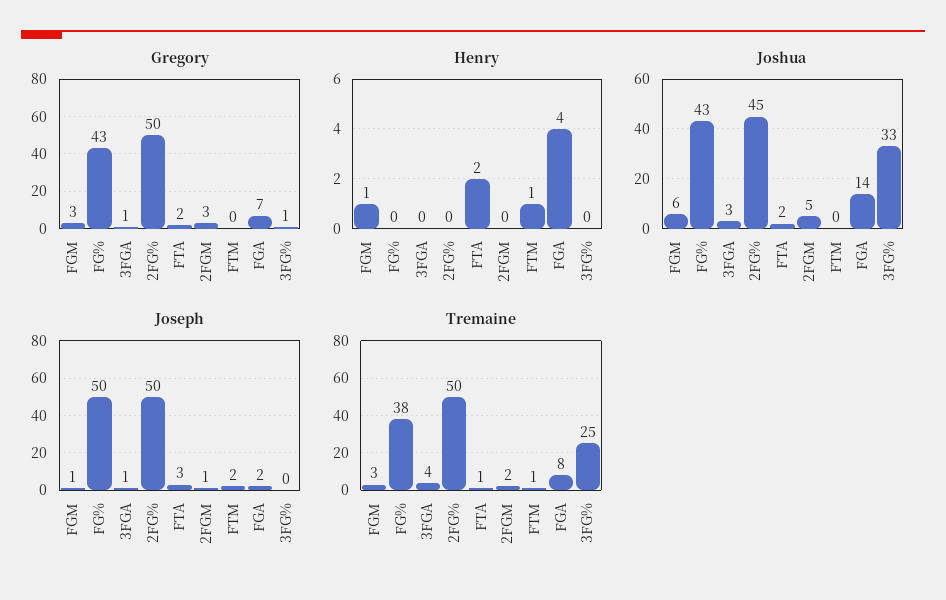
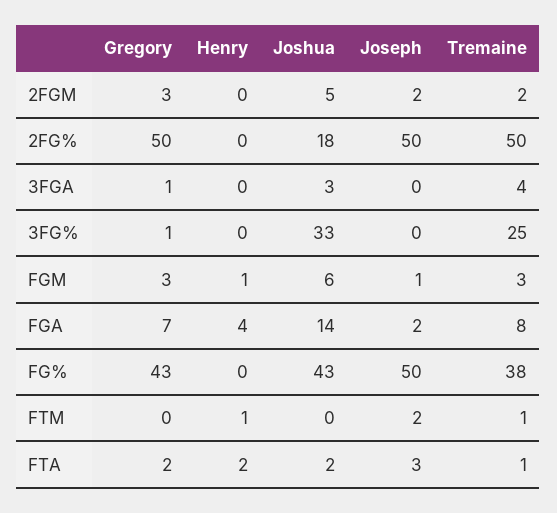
  {
    "Gregory": {
      "FGM": 3,
      "FG%": 43,
      "3FGA": 1,
      "2FG%": 50,
      "FTA": 2,
      "2FGM": 3,
      "FTM": 0,
      "FGA": 7,
      "3FG%": 1
    },
    "Henry": {
      "FGM": 1,
      "FG%": 0,
      "3FGA": 0,
      "2FG%": 0,
      "FTA": 2,
      "2FGM": 0,
      "FTM": 1,
      "FGA": 4,
      "3FG%": 0
    },
    "Joshua": {
      "FGM": 6,
      "FG%": 43,
      "3FGA": 3,
-     "2FG%": 45,
+     "2FG%": 18,
      "FTA": 2,
      "2FGM": 5,
      "FTM": 0,
      "FGA": 14,
      "3FG%": 33
    },
    "Joseph": {
      "FGM": 1,
      "FG%": 50,
-     "3FGA": 1,
+     "3FGA": 0,
      "2FG%": 50,
      "FTA": 3,
-     "2FGM": 1,
+     "2FGM": 2,
      "FTM": 2,
      "FGA": 2,
      "3FG%": 0
    },
    "Tremaine": {
      "FGM": 3,
      "FG%": 38,
      "3FGA": 4,
      "2FG%": 50,
      "FTA": 1,
      "2FGM": 2,
      "FTM": 1,
      "FGA": 8,
      "3FG%": 25
    }
  }

